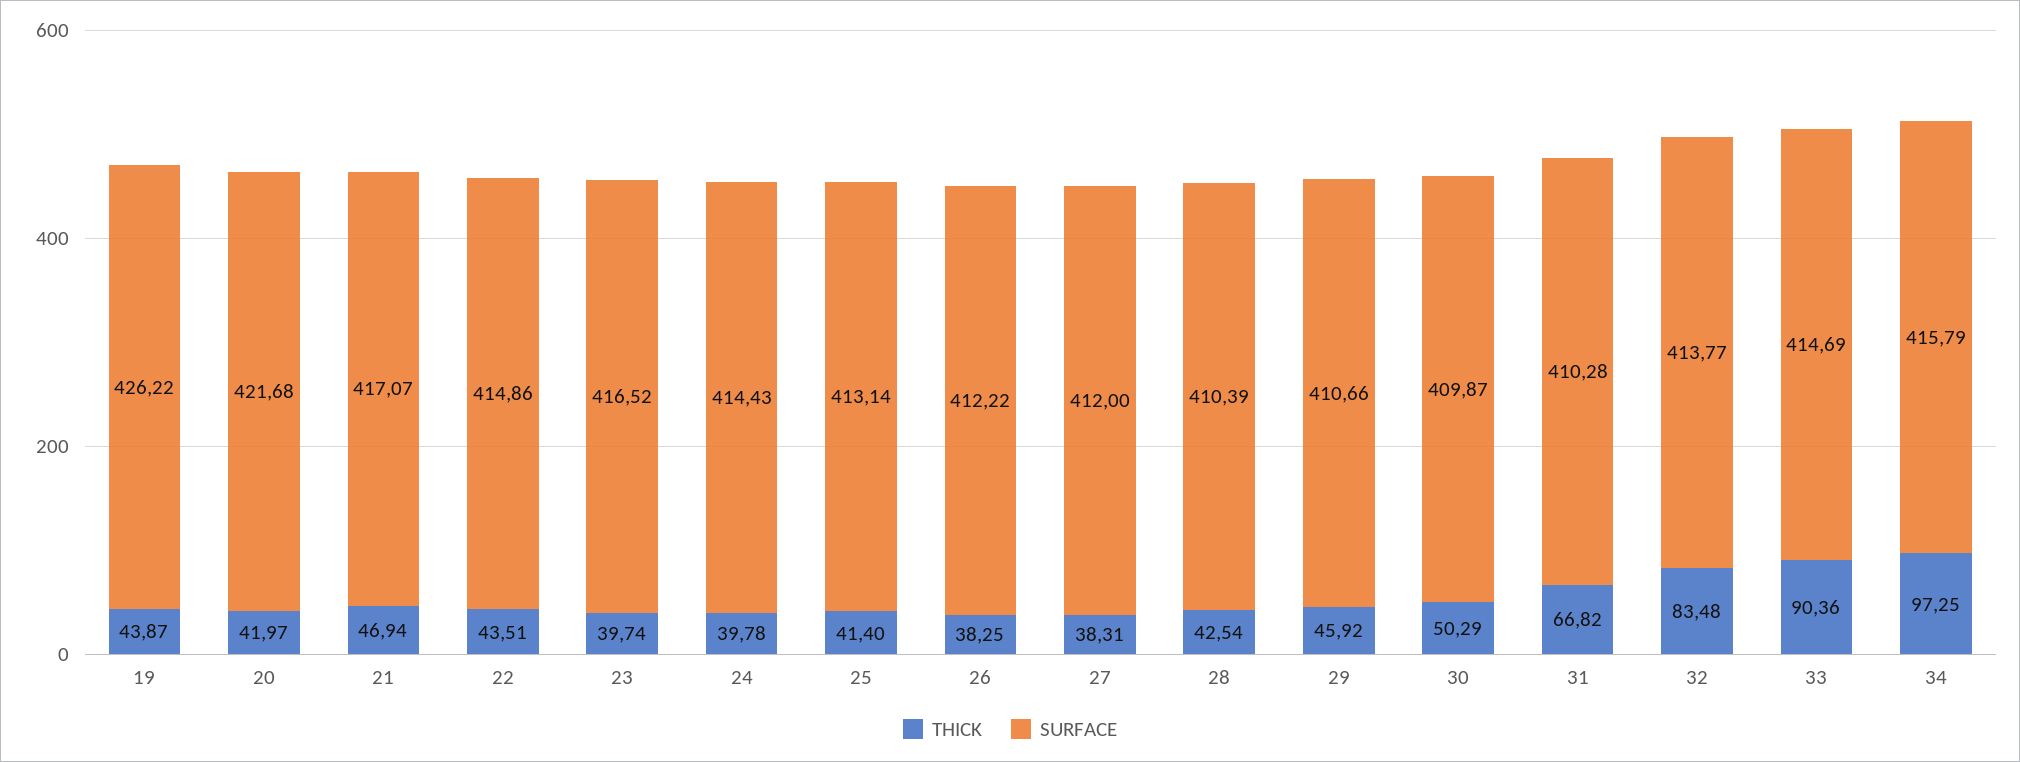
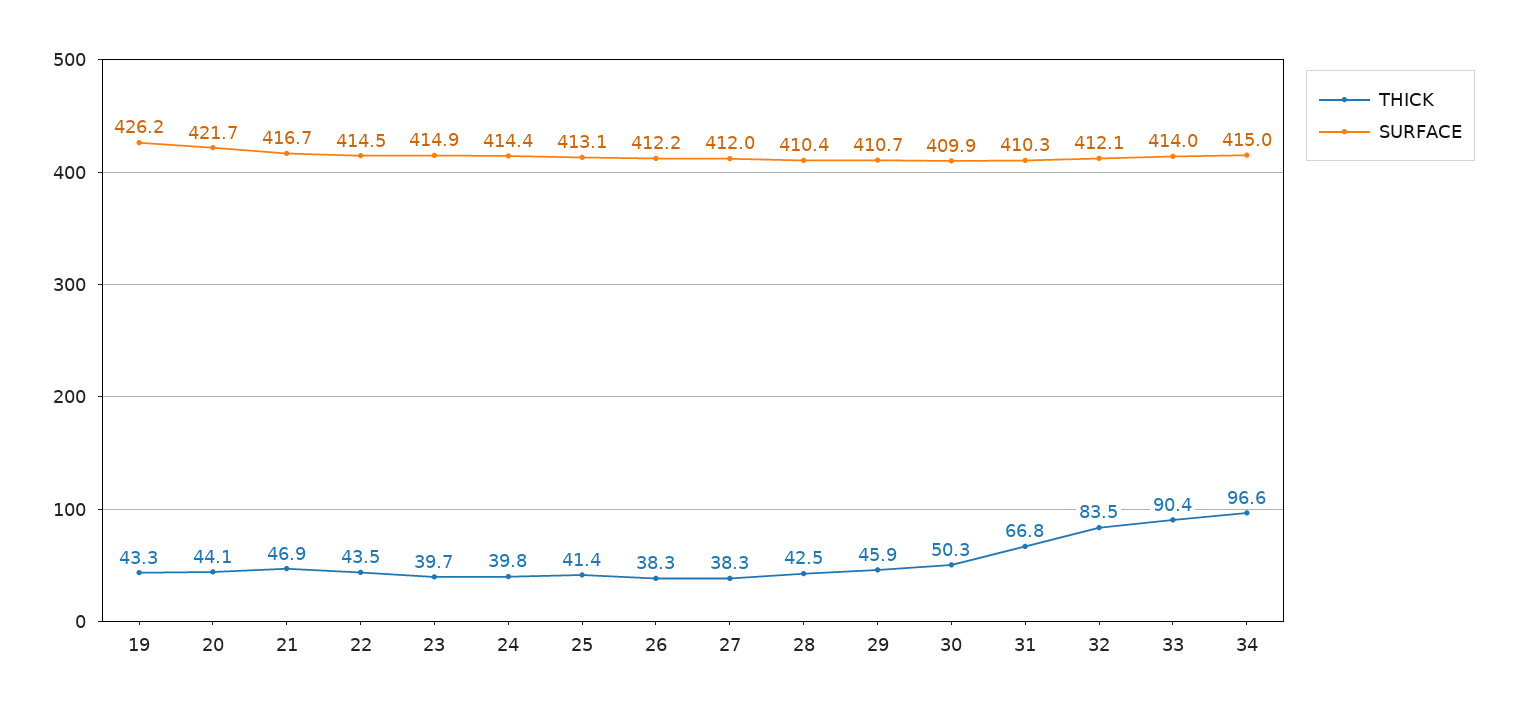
  {
    "THICK": {
-     "19": 43.87,
+     "19": 43.3,
-     "20": 41.97,
+     "20": 44.1,
      "21": 46.94,
      "22": 43.51,
      "23": 39.74,
      "24": 39.78,
      "25": 41.4,
      "26": 38.25,
      "27": 38.31,
      "28": 42.54,
      "29": 45.92,
      "30": 50.29,
      "31": 66.82,
      "32": 83.48,
      "33": 90.36,
-     "34": 97.25
+     "34": 96.6
    },
    "SURFACE": {
      "19": 426.22,
      "20": 421.68,
-     "21": 417.07,
+     "21": 416.7,
-     "22": 414.86,
+     "22": 414.5,
-     "23": 416.52,
+     "23": 414.9,
      "24": 414.43,
      "25": 413.14,
      "26": 412.22,
      "27": 412,
      "28": 410.39,
      "29": 410.66,
      "30": 409.87,
      "31": 410.28,
-     "32": 413.77,
+     "32": 412.1,
-     "33": 414.69,
+     "33": 414,
-     "34": 415.79
+     "34": 415
    }
  }

